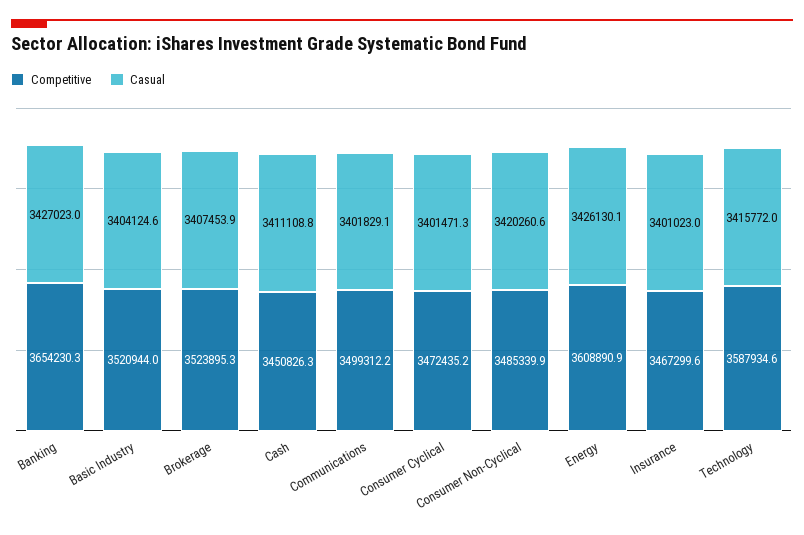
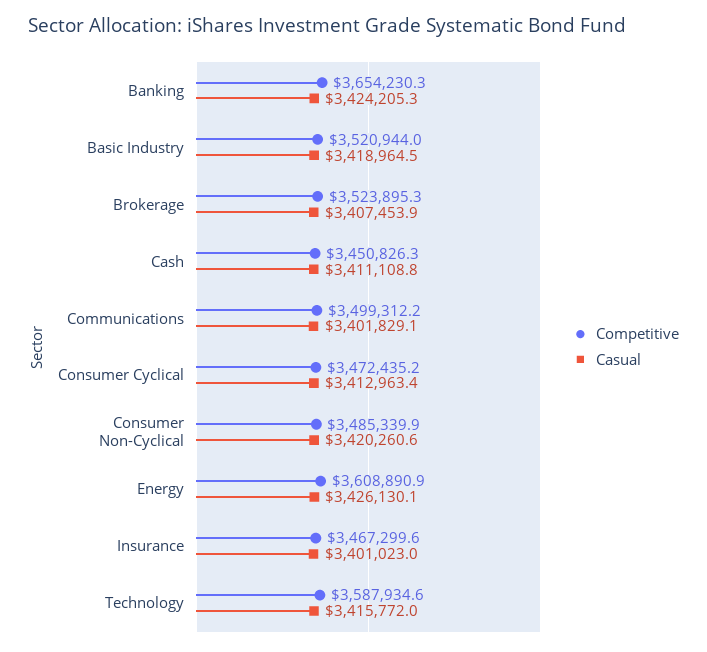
  {
    "Competitive": {
      "Banking": 3654230.3,
      "Basic Industry": 3520944,
      "Brokerage": 3523895.3,
      "Cash": 3450826.3,
      "Communications": 3499312.2,
      "Consumer Cyclical": 3472435.2,
      "Consumer Non-Cyclical": 3485339.9,
      "Energy": 3608890.9,
      "Insurance": 3467299.6,
      "Technology": 3587934.6
    },
    "Casual": {
-     "Banking": 3427023,
+     "Banking": 3424205.3,
-     "Basic Industry": 3404124.6,
+     "Basic Industry": 3418964.5,
      "Brokerage": 3407453.9,
      "Cash": 3411108.8,
      "Communications": 3401829.1,
-     "Consumer Cyclical": 3401471.3,
+     "Consumer Cyclical": 3412963.4,
      "Consumer Non-Cyclical": 3420260.6,
      "Energy": 3426130.1,
      "Insurance": 3401023,
      "Technology": 3415772
    }
  }

